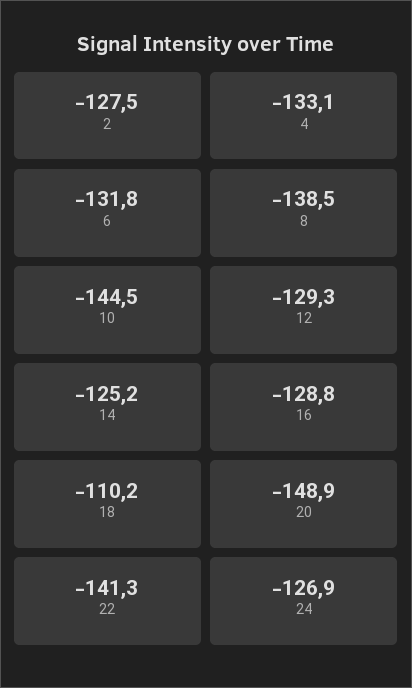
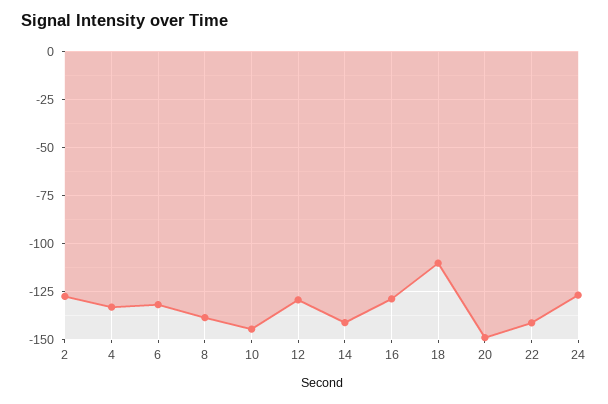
  {
    "2": -127.5,
    "4": -133.1,
    "6": -131.8,
    "8": -138.5,
    "10": -144.5,
    "12": -129.3,
-   "14": -125.2,
+   "14": -140,
    "16": -128.8,
    "18": -110.2,
    "20": -148.9,
    "22": -141.3,
    "24": -126.9
  }

